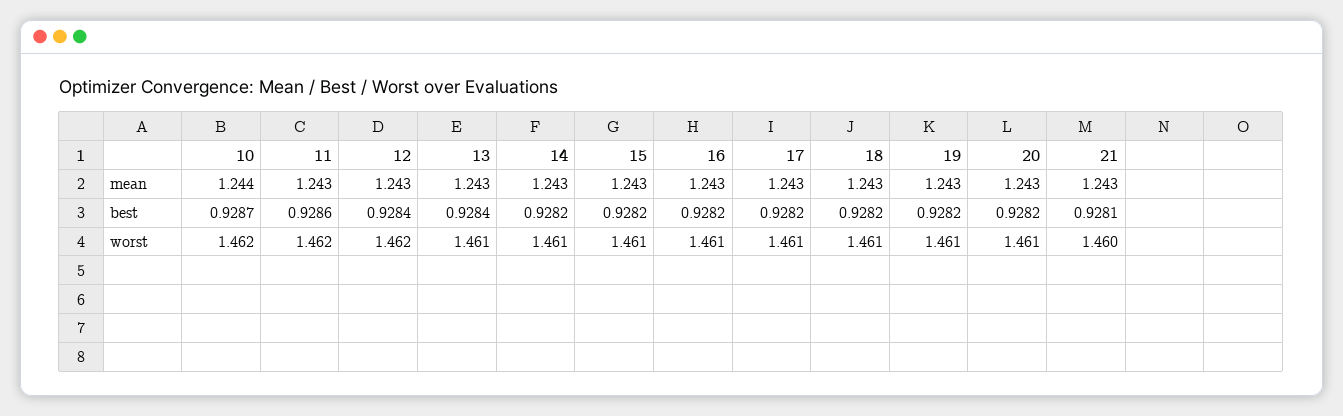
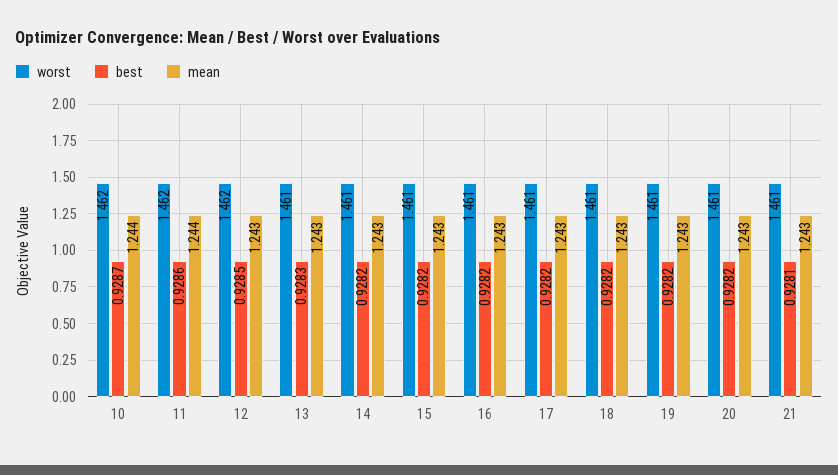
  {
    "mean": {
      "10": 1.244,
-     "11": 1.243,
+     "11": 1.244,
      "12": 1.243,
      "13": 1.243,
      "14": 1.243,
      "15": 1.243,
      "16": 1.243,
      "17": 1.243,
      "18": 1.243,
      "19": 1.243,
      "20": 1.243,
      "21": 1.243
    },
    "best": {
      "10": 0.9287,
      "11": 0.9286,
-     "12": 0.9284,
+     "12": 0.9285,
-     "13": 0.9284,
+     "13": 0.9283,
      "14": 0.9282,
      "15": 0.9282,
      "16": 0.9282,
      "17": 0.9282,
      "18": 0.9282,
      "19": 0.9282,
      "20": 0.9282,
      "21": 0.9281
    },
    "worst": {
      "10": 1.462,
      "11": 1.462,
      "12": 1.462,
      "13": 1.461,
      "14": 1.461,
      "15": 1.461,
      "16": 1.461,
      "17": 1.461,
      "18": 1.461,
      "19": 1.461,
      "20": 1.461,
-     "21": 1.46
+     "21": 1.461
    }
  }

